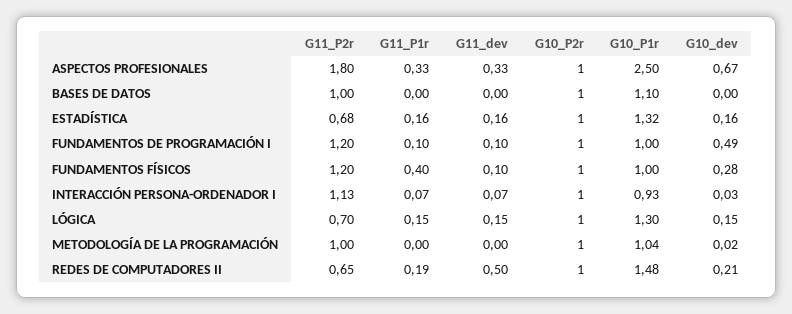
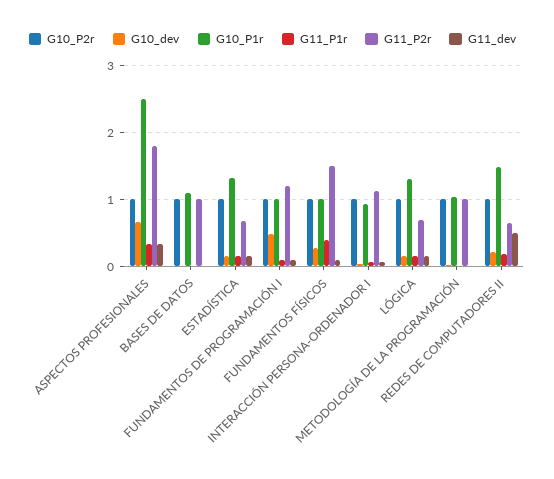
  {
    "G11_P2r": {
      "ASPECTOS PROFESIONALES": 1.8,
      "BASES DE DATOS": 1,
      "ESTADÍSTICA": 0.68,
      "FUNDAMENTOS DE PROGRAMACIÓN I": 1.2,
-     "FUNDAMENTOS FÍSICOS": 1.2,
+     "FUNDAMENTOS FÍSICOS": 1.5,
      "INTERACCIÓN PERSONA-ORDENADOR I": 1.13,
      "LÓGICA": 0.7,
      "METODOLOGÍA DE LA PROGRAMACIÓN": 1,
      "REDES DE COMPUTADORES II": 0.65
    },
    "G11_P1r": {
      "ASPECTOS PROFESIONALES": 0.33,
      "BASES DE DATOS": 0,
      "ESTADÍSTICA": 0.16,
      "FUNDAMENTOS DE PROGRAMACIÓN I": 0.1,
      "FUNDAMENTOS FÍSICOS": 0.4,
      "INTERACCIÓN PERSONA-ORDENADOR I": 0.07,
      "LÓGICA": 0.15,
      "METODOLOGÍA DE LA PROGRAMACIÓN": 0,
      "REDES DE COMPUTADORES II": 0.19
    },
    "G11_dev": {
      "ASPECTOS PROFESIONALES": 0.33,
      "BASES DE DATOS": 0,
      "ESTADÍSTICA": 0.16,
      "FUNDAMENTOS DE PROGRAMACIÓN I": 0.1,
      "FUNDAMENTOS FÍSICOS": 0.1,
      "INTERACCIÓN PERSONA-ORDENADOR I": 0.07,
      "LÓGICA": 0.15,
      "METODOLOGÍA DE LA PROGRAMACIÓN": 0,
      "REDES DE COMPUTADORES II": 0.5
    },
    "G10_P2r": {
      "ASPECTOS PROFESIONALES": 1,
      "BASES DE DATOS": 1,
      "ESTADÍSTICA": 1,
      "FUNDAMENTOS DE PROGRAMACIÓN I": 1,
      "FUNDAMENTOS FÍSICOS": 1,
      "INTERACCIÓN PERSONA-ORDENADOR I": 1,
      "LÓGICA": 1,
      "METODOLOGÍA DE LA PROGRAMACIÓN": 1,
      "REDES DE COMPUTADORES II": 1
    },
    "G10_P1r": {
      "ASPECTOS PROFESIONALES": 2.5,
      "BASES DE DATOS": 1.1,
      "ESTADÍSTICA": 1.32,
      "FUNDAMENTOS DE PROGRAMACIÓN I": 1,
      "FUNDAMENTOS FÍSICOS": 1,
      "INTERACCIÓN PERSONA-ORDENADOR I": 0.93,
      "LÓGICA": 1.3,
      "METODOLOGÍA DE LA PROGRAMACIÓN": 1.04,
      "REDES DE COMPUTADORES II": 1.48
    },
    "G10_dev": {
      "ASPECTOS PROFESIONALES": 0.67,
      "BASES DE DATOS": 0,
      "ESTADÍSTICA": 0.16,
      "FUNDAMENTOS DE PROGRAMACIÓN I": 0.49,
      "FUNDAMENTOS FÍSICOS": 0.28,
      "INTERACCIÓN PERSONA-ORDENADOR I": 0.03,
      "LÓGICA": 0.15,
      "METODOLOGÍA DE LA PROGRAMACIÓN": 0.02,
      "REDES DE COMPUTADORES II": 0.21
    }
  }

